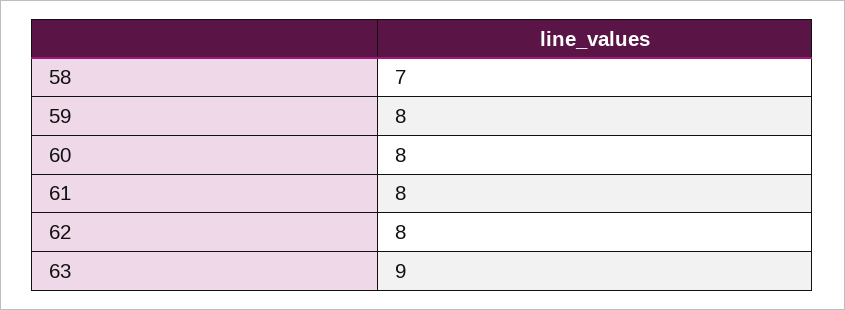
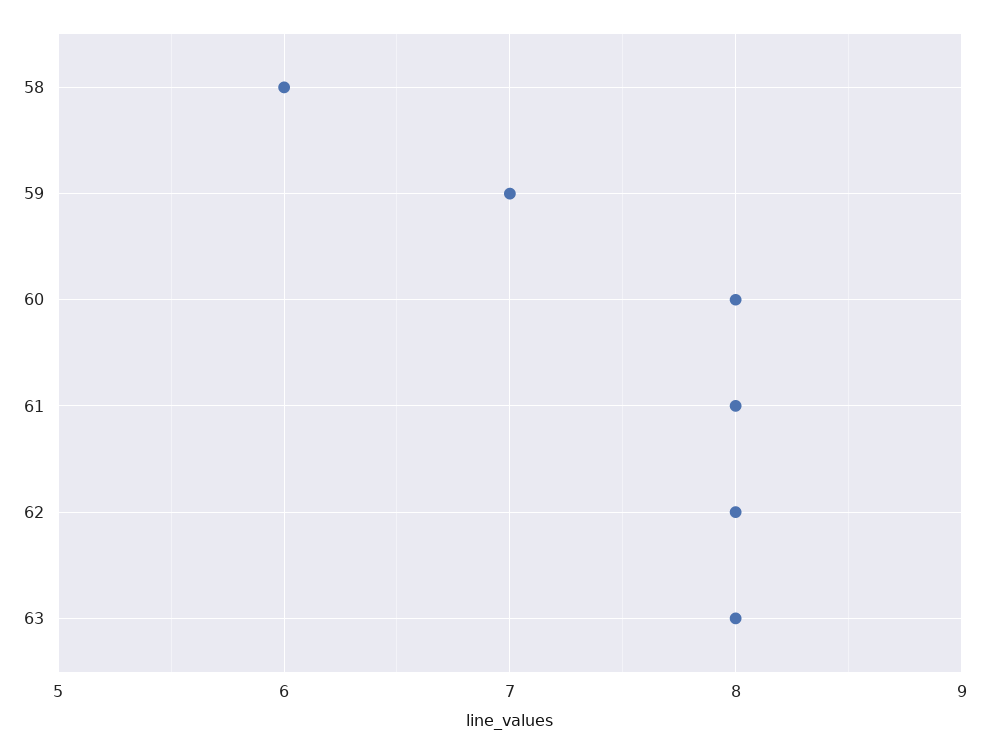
  {
-   "58": 7,
+   "58": 6,
-   "59": 8,
+   "59": 7,
    "60": 8,
    "61": 8,
    "62": 8,
-   "63": 9
+   "63": 8
  }

